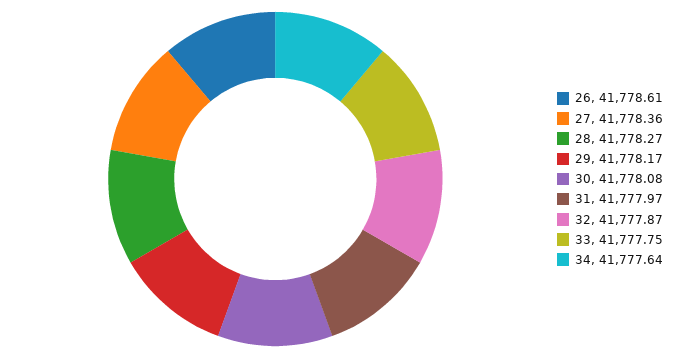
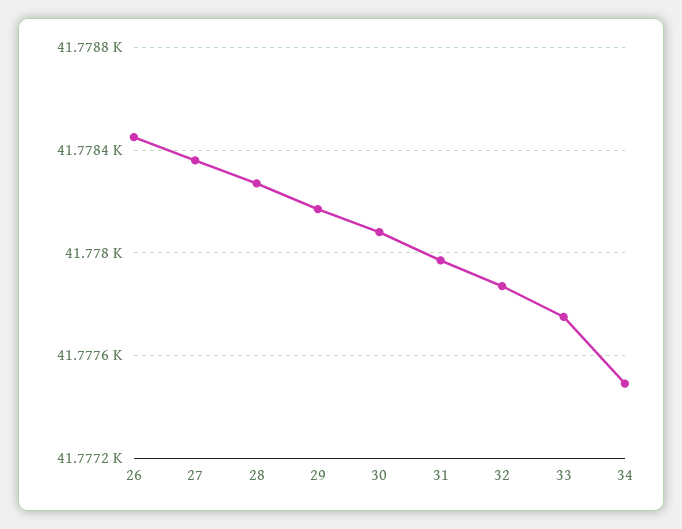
  {
-   "26": 41778.61,
+   "26": 41778.45,
    "27": 41778.36,
    "28": 41778.27,
    "29": 41778.17,
    "30": 41778.08,
    "31": 41777.97,
    "32": 41777.87,
    "33": 41777.75,
-   "34": 41777.64
+   "34": 41777.5
  }

